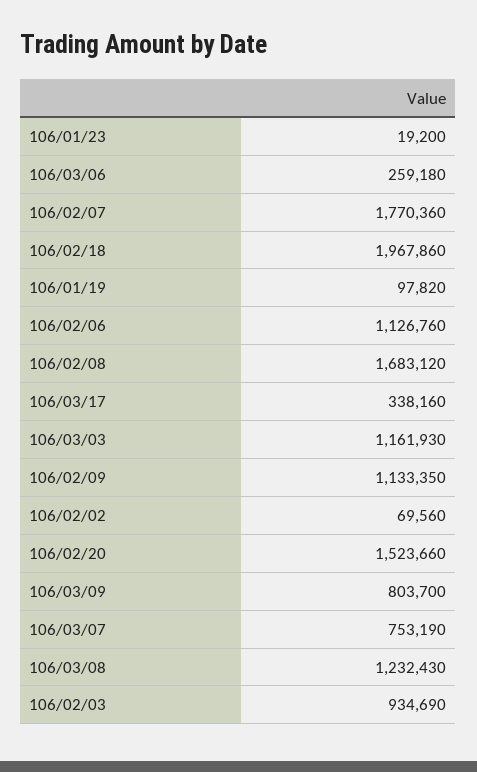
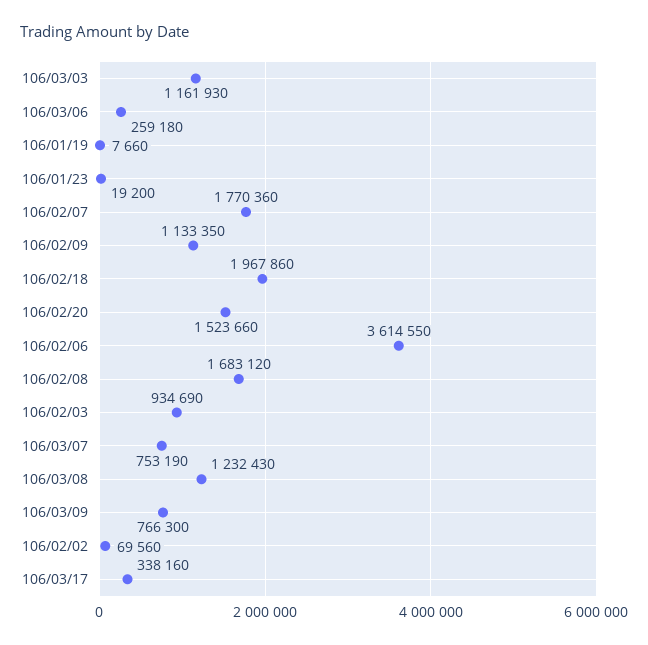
  {
    "106/01/23": 19200,
    "106/03/06": 259180,
    "106/02/07": 1770360,
    "106/02/18": 1967860,
-   "106/01/19": 97820,
+   "106/01/19": 7660,
-   "106/02/06": 1126760,
+   "106/02/06": 3614550,
    "106/02/08": 1683120,
    "106/03/17": 338160,
    "106/03/03": 1161930,
    "106/02/09": 1133350,
    "106/02/02": 69560,
    "106/02/20": 1523660,
-   "106/03/09": 803700,
+   "106/03/09": 766300,
    "106/03/07": 753190,
    "106/03/08": 1232430,
    "106/02/03": 934690
  }

